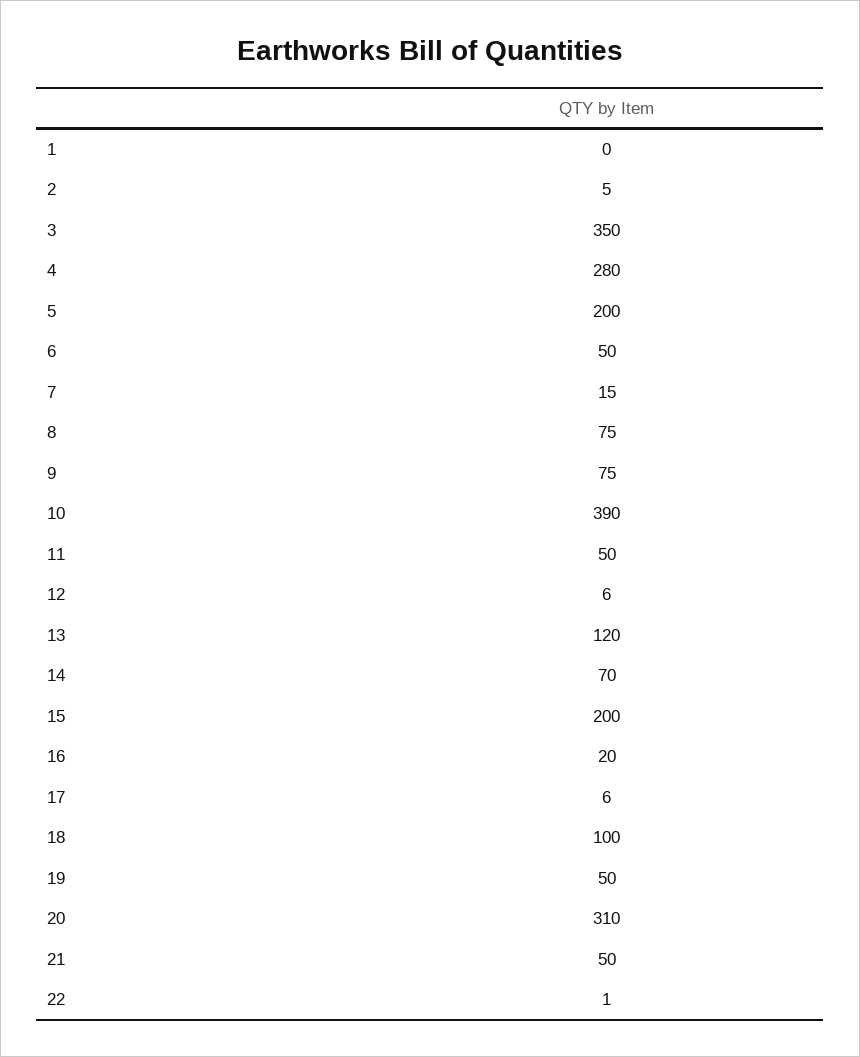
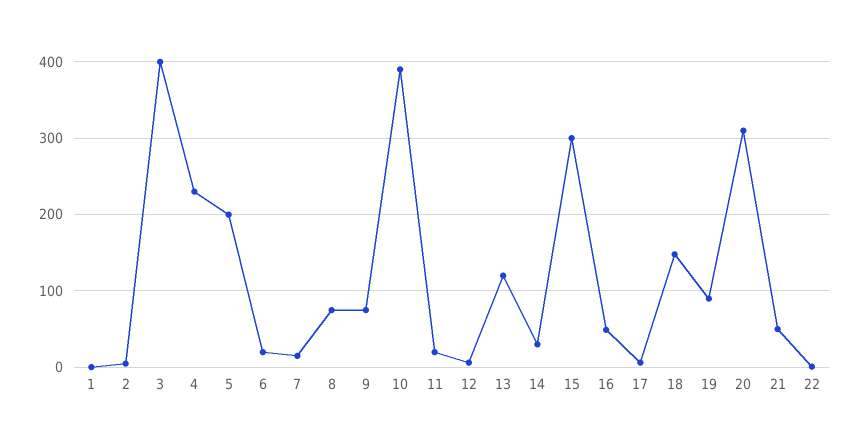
  {
    "1": 0,
    "2": 5,
-   "3": 350,
+   "3": 400,
-   "4": 280,
+   "4": 230,
    "5": 200,
-   "6": 50,
+   "6": 20,
    "7": 15,
    "8": 75,
    "9": 75,
    "10": 390,
-   "11": 50,
+   "11": 20,
    "12": 6,
    "13": 120,
-   "14": 70,
+   "14": 30,
-   "15": 200,
+   "15": 300,
-   "16": 20,
+   "16": 50,
    "17": 6,
-   "18": 100,
+   "18": 150,
-   "19": 50,
+   "19": 90,
    "20": 310,
    "21": 50,
    "22": 1
  }

